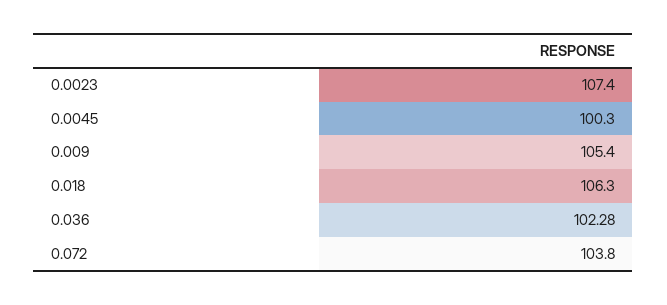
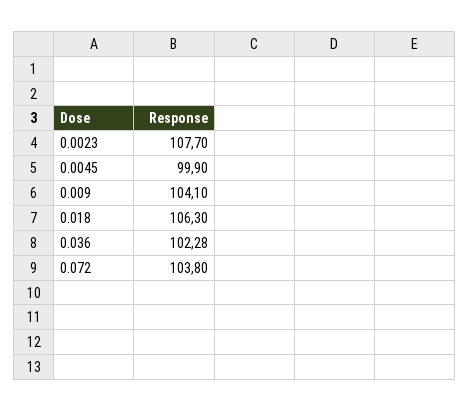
  {
-   "0.0023": 107.4,
+   "0.0023": 107.7,
-   "0.0045": 100.3,
+   "0.0045": 99.9,
-   "0.009": 105.4,
+   "0.009": 104.1,
    "0.018": 106.3,
    "0.036": 102.28,
    "0.072": 103.8
  }

